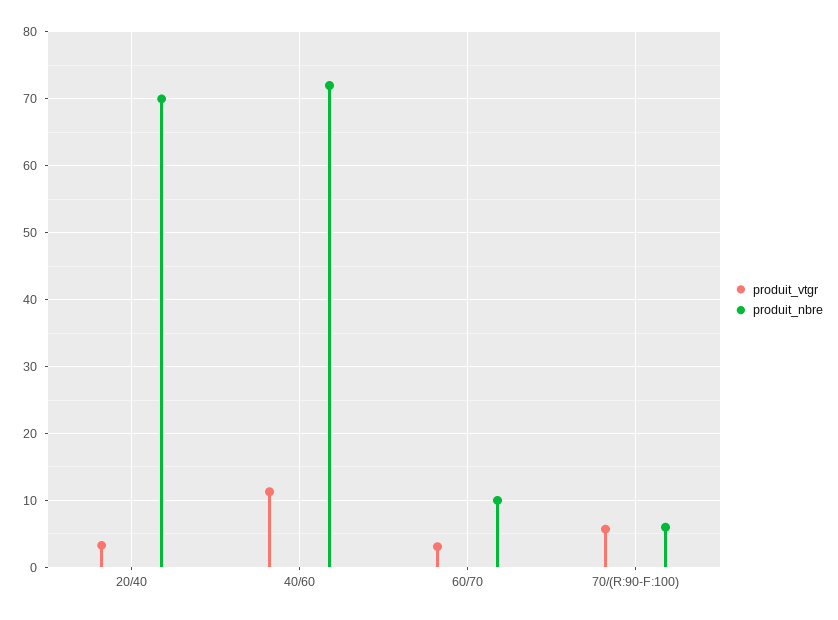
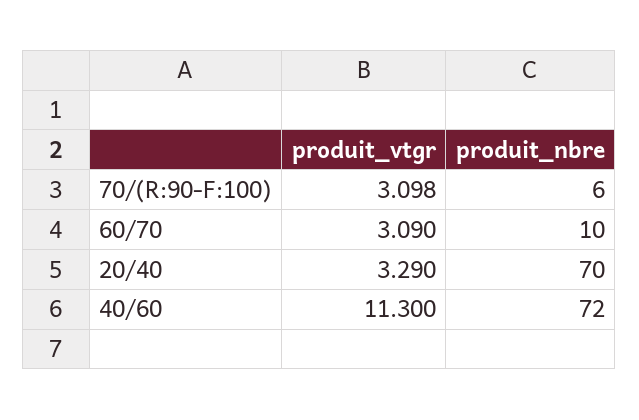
  {
    "produit_vtgr": {
      "20/40": 3.29,
      "40/60": 11.3,
      "60/70": 3.09,
-     "70/(R:90-F:100)": 6
+     "70/(R:90-F:100)": 3.098
    },
    "produit_nbre": {
      "20/40": 70,
      "40/60": 72,
      "60/70": 10,
      "70/(R:90-F:100)": 6
    }
  }

